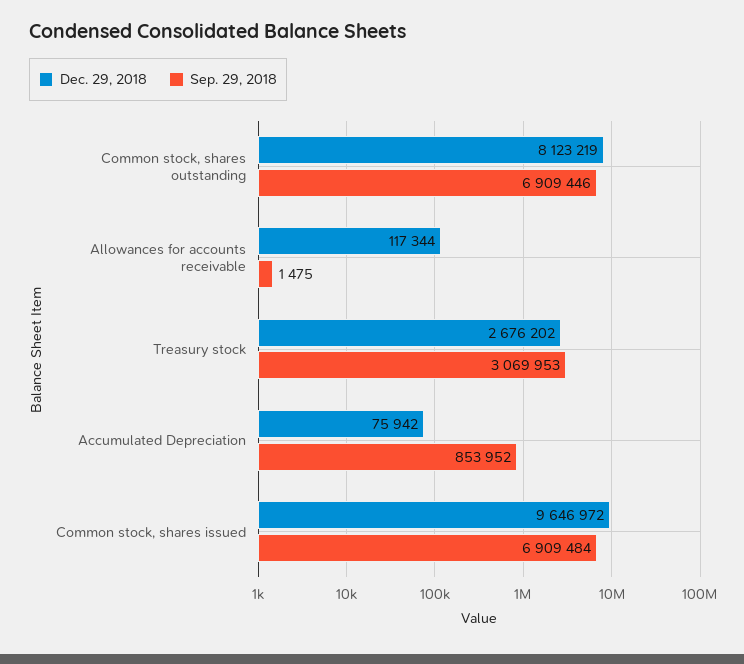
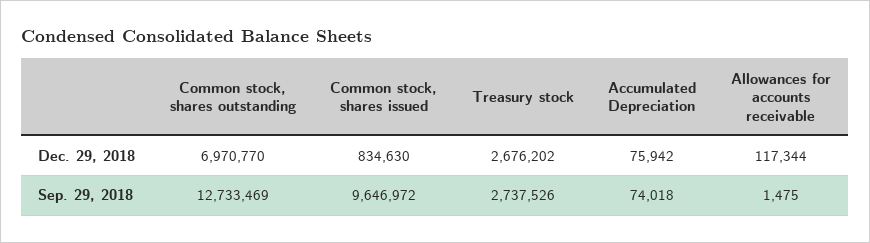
  {
    "Dec. 29, 2018": {
-     "Common stock, shares outstanding": 8123219,
+     "Common stock, shares outstanding": 6970770,
      "Allowances for accounts receivable": 117344,
      "Treasury stock": 2676202,
      "Accumulated Depreciation": 75942,
-     "Common stock, shares issued": 9646972
+     "Common stock, shares issued": 834630
    },
    "Sep. 29, 2018": {
-     "Common stock, shares outstanding": 6909446,
+     "Common stock, shares outstanding": 12733469,
      "Allowances for accounts receivable": 1475,
-     "Treasury stock": 3069953,
+     "Treasury stock": 2737526,
-     "Accumulated Depreciation": 853952,
+     "Accumulated Depreciation": 74018,
-     "Common stock, shares issued": 6909484
+     "Common stock, shares issued": 9646972
    }
  }

